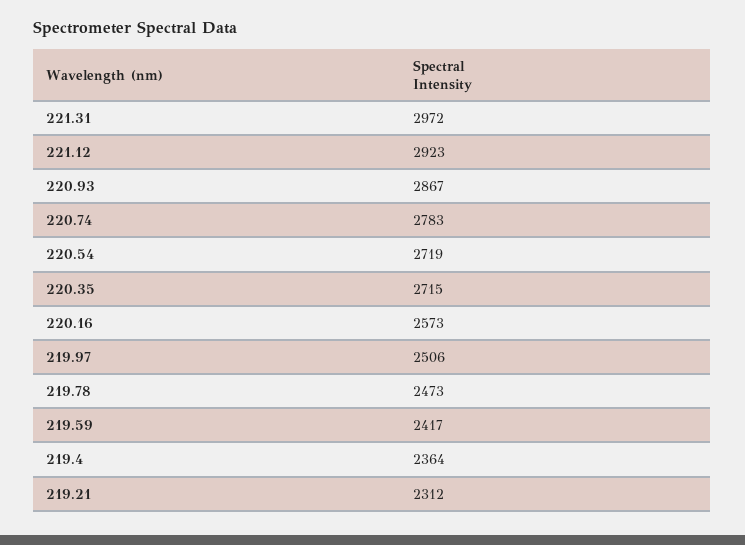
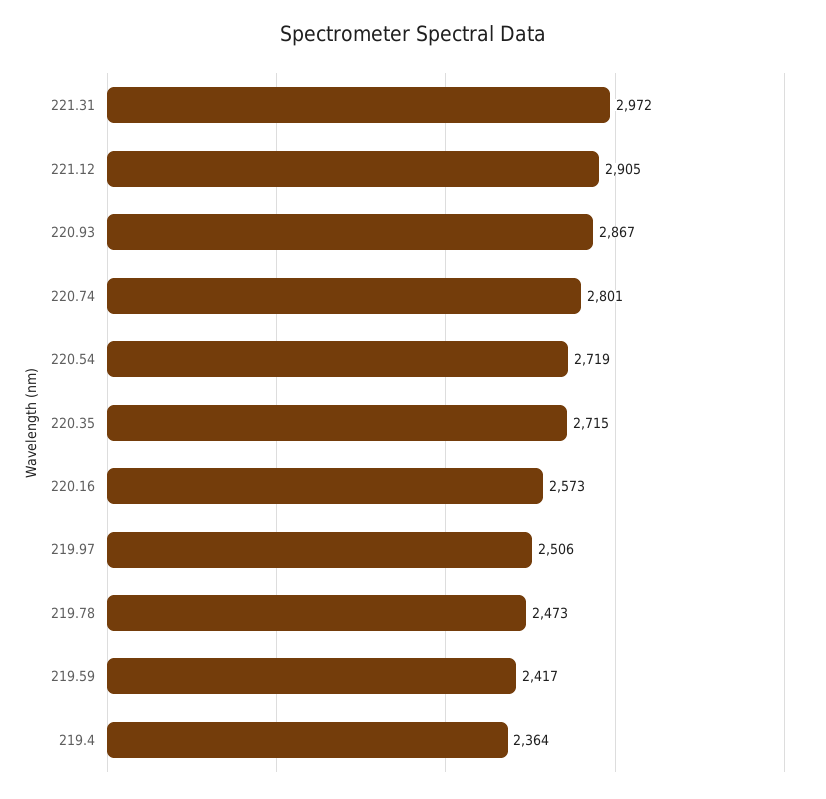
  {
    "221.31": 2972,
-   "221.12": 2923,
+   "221.12": 2905,
    "220.93": 2867,
-   "220.74": 2783,
+   "220.74": 2801,
    "220.54": 2719,
    "220.35": 2715,
    "220.16": 2573,
    "219.97": 2506,
    "219.78": 2473,
    "219.59": 2417,
-   "219.4": 2364,
+   "219.4": 2364
-   "219.21": 2312
  }

